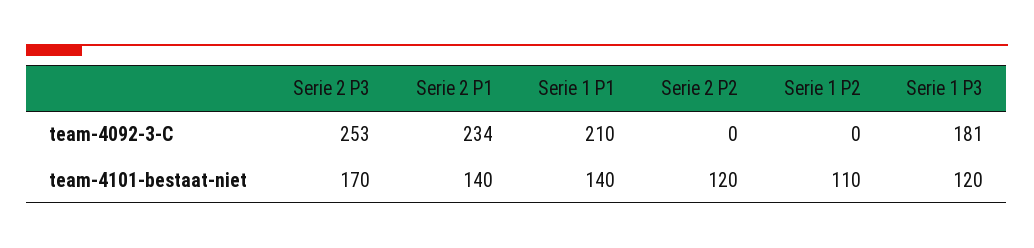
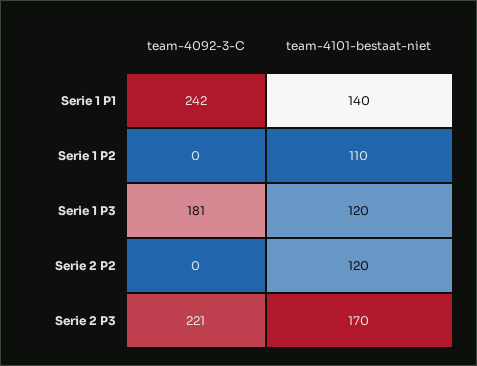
  {
    "Serie 2 P3": {
-     "team-4092-3-C": 253,
+     "team-4092-3-C": 221,
      "team-4101-bestaat-niet": 170
    },
-   "Serie 2 P1": {
-     "team-4092-3-C": 234,
-     "team-4101-bestaat-niet": 140
-   },
    "Serie 1 P1": {
-     "team-4092-3-C": 210,
+     "team-4092-3-C": 242,
      "team-4101-bestaat-niet": 140
    },
    "Serie 2 P2": {
      "team-4092-3-C": 0,
      "team-4101-bestaat-niet": 120
    },
    "Serie 1 P2": {
      "team-4092-3-C": 0,
      "team-4101-bestaat-niet": 110
    },
    "Serie 1 P3": {
      "team-4092-3-C": 181,
      "team-4101-bestaat-niet": 120
    }
  }

